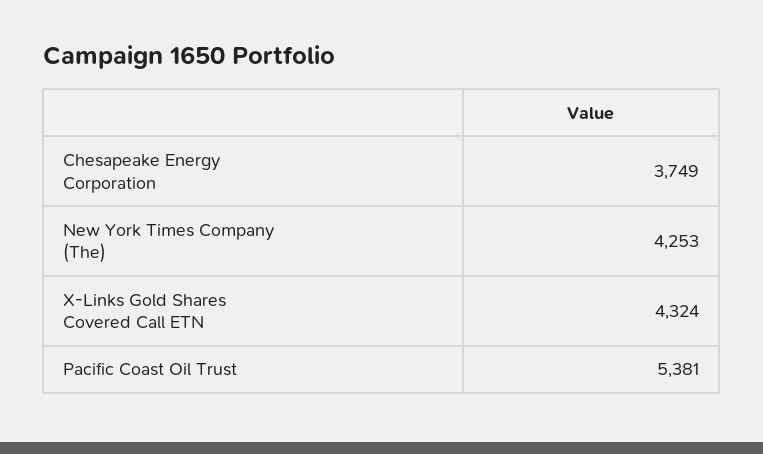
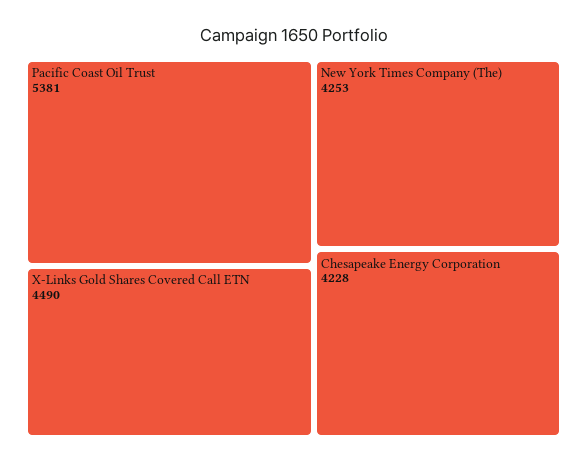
  {
-   "Chesapeake Energy Corporation": 3749,
+   "Chesapeake Energy Corporation": 4228,
    "New York Times Company (The)": 4253,
-   "X-Links Gold Shares Covered Call ETN": 4324,
+   "X-Links Gold Shares Covered Call ETN": 4490,
    "Pacific Coast Oil Trust": 5381
  }

